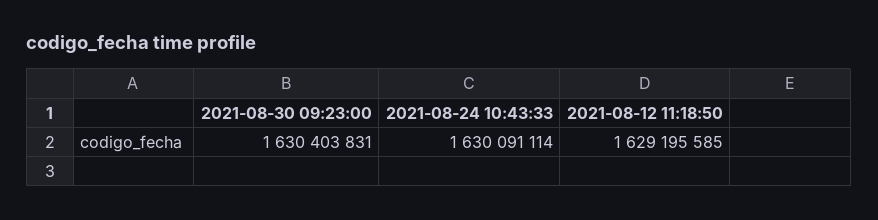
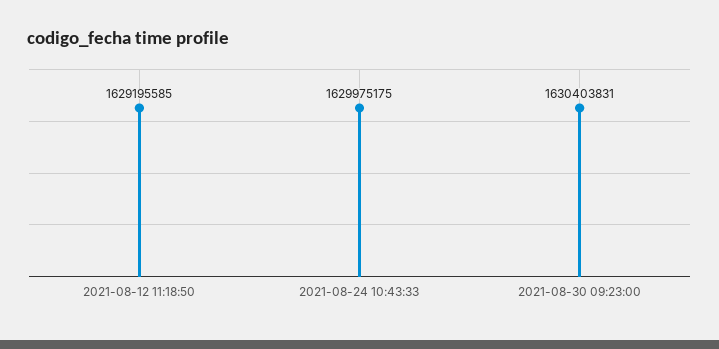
  {
    "2021-08-30 09:23:00": 1630403831,
-   "2021-08-24 10:43:33": 1630091114,
+   "2021-08-24 10:43:33": 1629975175,
    "2021-08-12 11:18:50": 1629195585
  }

